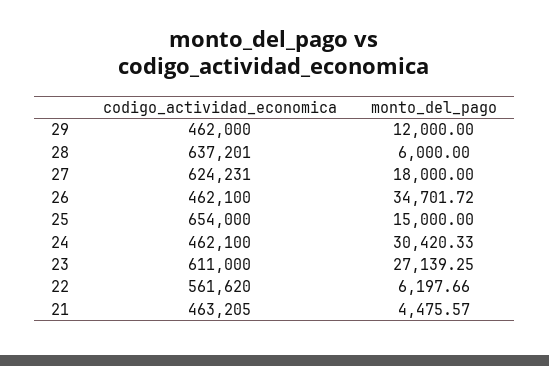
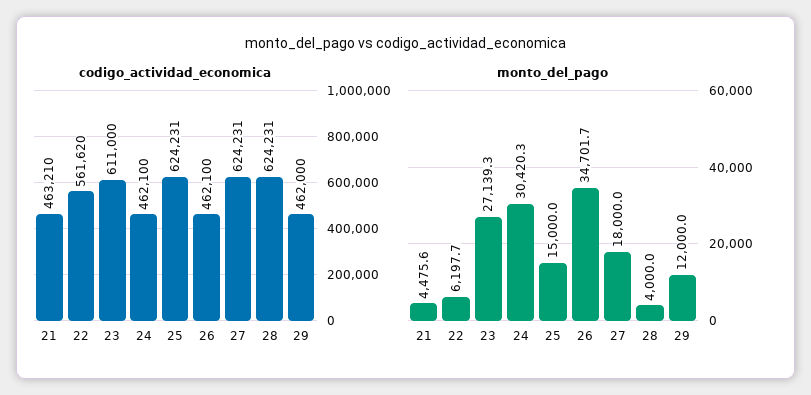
  {
    "codigo_actividad_economica": {
      "29": 462000,
-     "28": 637201,
+     "28": 624231,
      "27": 624231,
      "26": 462100,
-     "25": 654000,
+     "25": 624231,
      "24": 462100,
      "23": 611000,
      "22": 561620,
-     "21": 463205
+     "21": 463210
    },
    "monto_del_pago": {
      "29": 12000,
-     "28": 6000,
+     "28": 4000,
      "27": 18000,
      "26": 34701.72,
      "25": 15000,
      "24": 30420.33,
      "23": 27139.25,
      "22": 6197.66,
      "21": 4475.57
    }
  }

